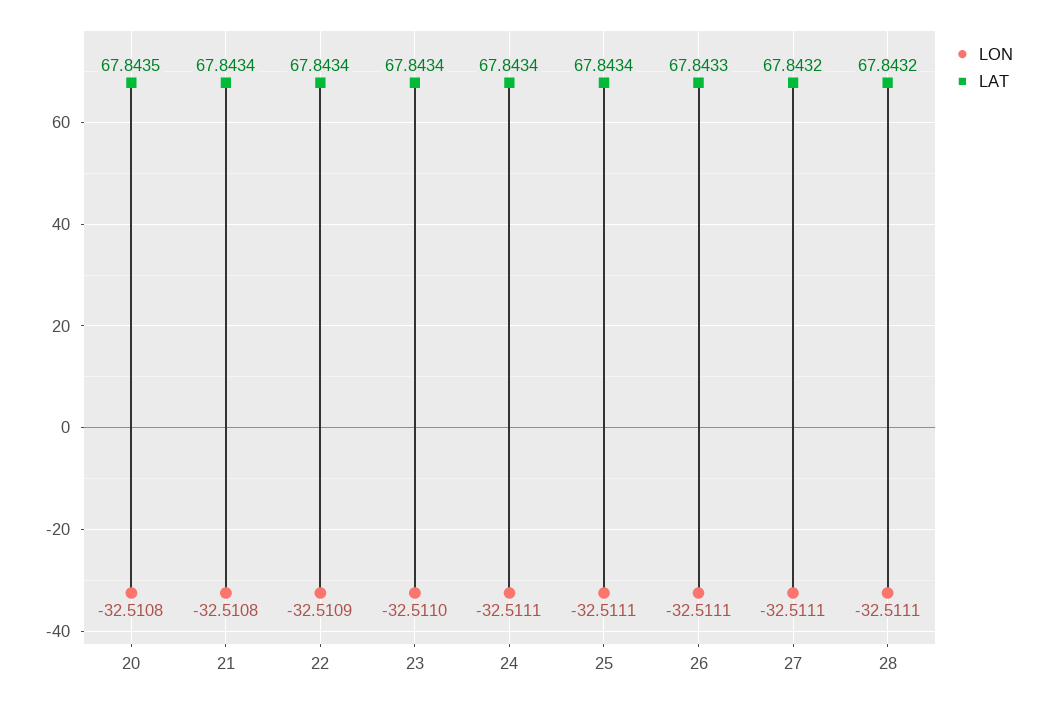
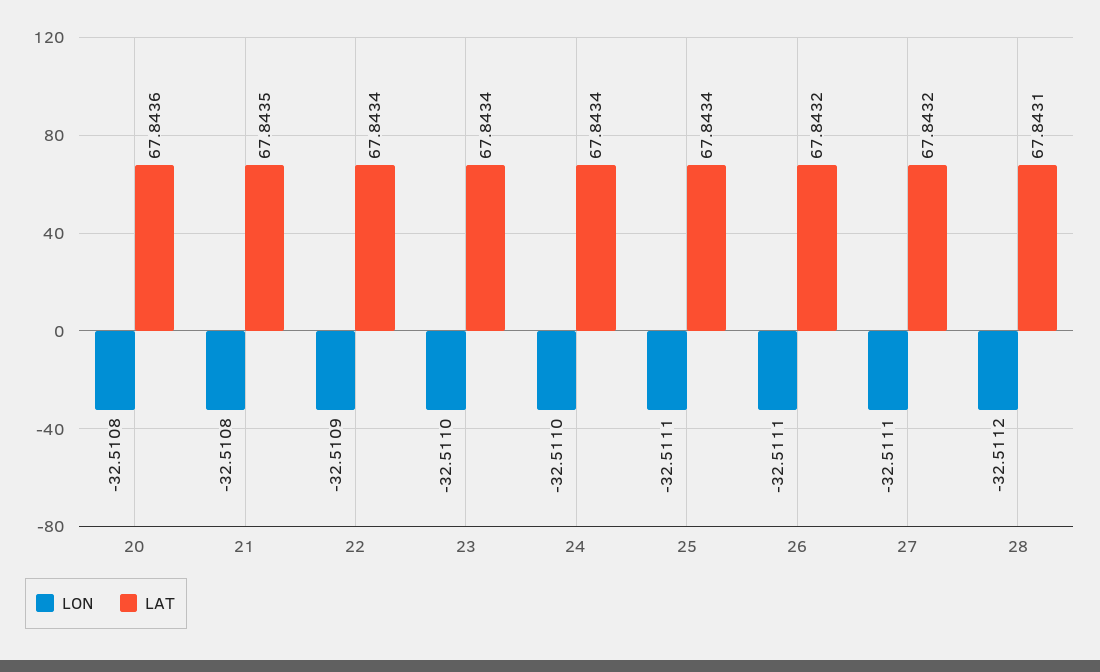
  {
    "LON": {
      "20": -32.5108,
      "21": -32.5108,
      "22": -32.5109,
      "23": -32.511,
-     "24": -32.5111,
+     "24": -32.511,
      "25": -32.5111,
      "26": -32.5111,
      "27": -32.5111,
-     "28": -32.5111
+     "28": -32.5112
    },
    "LAT": {
-     "20": 67.8435,
+     "20": 67.8436,
-     "21": 67.8434,
+     "21": 67.8435,
      "22": 67.8434,
      "23": 67.8434,
      "24": 67.8434,
      "25": 67.8434,
-     "26": 67.8433,
+     "26": 67.8432,
      "27": 67.8432,
-     "28": 67.8432
+     "28": 67.8431
    }
  }

